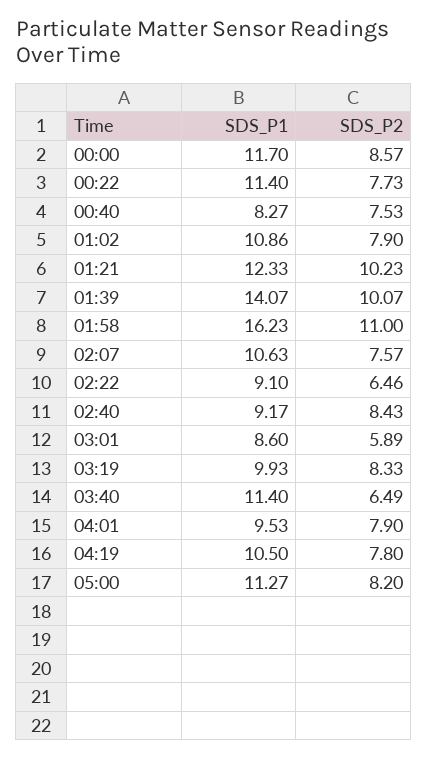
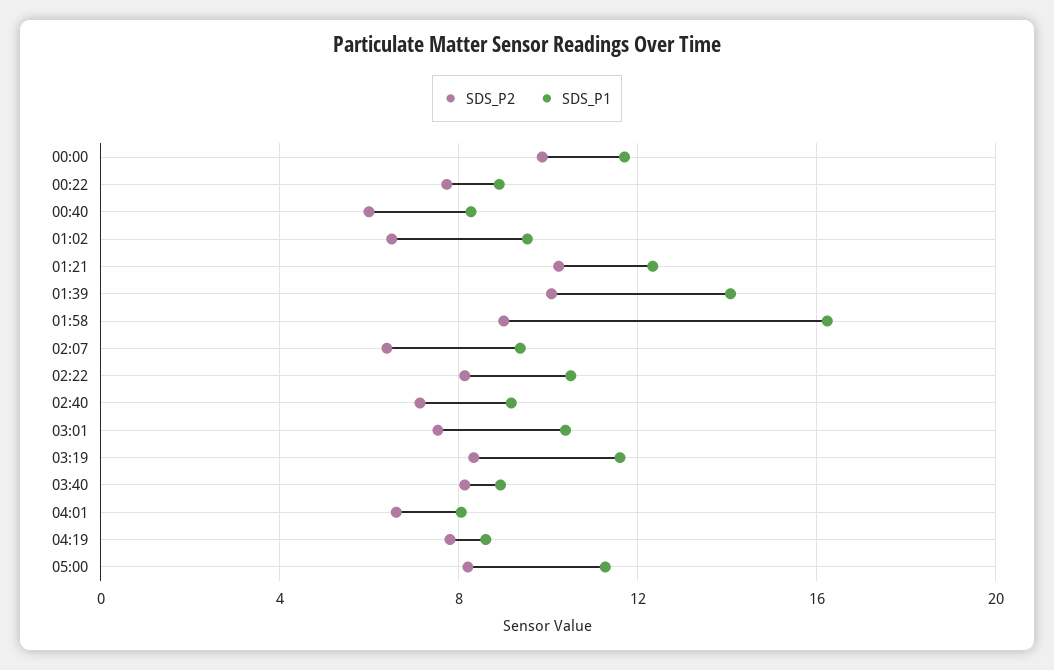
  {
    "SDS_P1": {
      "00:00": 11.7,
-     "00:22": 11.4,
+     "00:22": 9,
      "00:40": 8.27,
-     "01:02": 10.86,
+     "01:02": 9.5,
      "01:21": 12.33,
      "01:39": 14.07,
      "01:58": 16.23,
-     "02:07": 10.63,
+     "02:07": 9.5,
-     "02:22": 9.1,
+     "02:22": 10.5,
      "02:40": 9.17,
-     "03:01": 8.6,
+     "03:01": 10.5,
-     "03:19": 9.93,
+     "03:19": 11.5,
-     "03:40": 11.4,
+     "03:40": 9,
-     "04:01": 9.53,
+     "04:01": 8,
-     "04:19": 10.5,
+     "04:19": 8.5,
      "05:00": 11.27
    },
    "SDS_P2": {
-     "00:00": 8.57,
+     "00:00": 10,
      "00:22": 7.73,
-     "00:40": 7.53,
+     "00:40": 6,
-     "01:02": 7.9,
+     "01:02": 6.5,
      "01:21": 10.23,
      "01:39": 10.07,
-     "01:58": 11,
+     "01:58": 9,
-     "02:07": 7.57,
+     "02:07": 6.5,
-     "02:22": 6.46,
+     "02:22": 8,
-     "02:40": 8.43,
+     "02:40": 7,
-     "03:01": 5.89,
+     "03:01": 7.5,
      "03:19": 8.33,
-     "03:40": 6.49,
+     "03:40": 8,
-     "04:01": 7.9,
+     "04:01": 6.5,
      "04:19": 7.8,
      "05:00": 8.2
    }
  }

